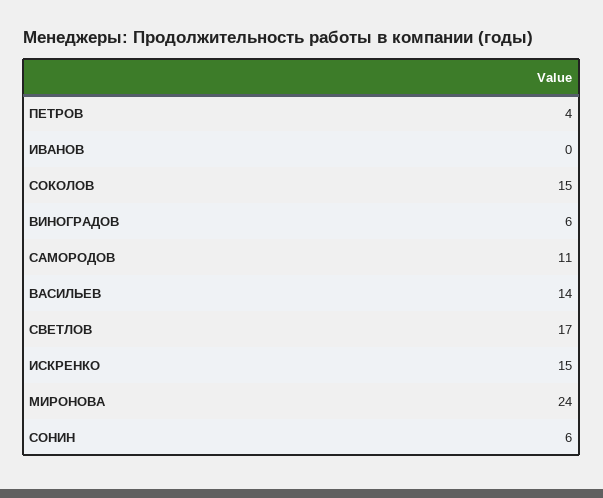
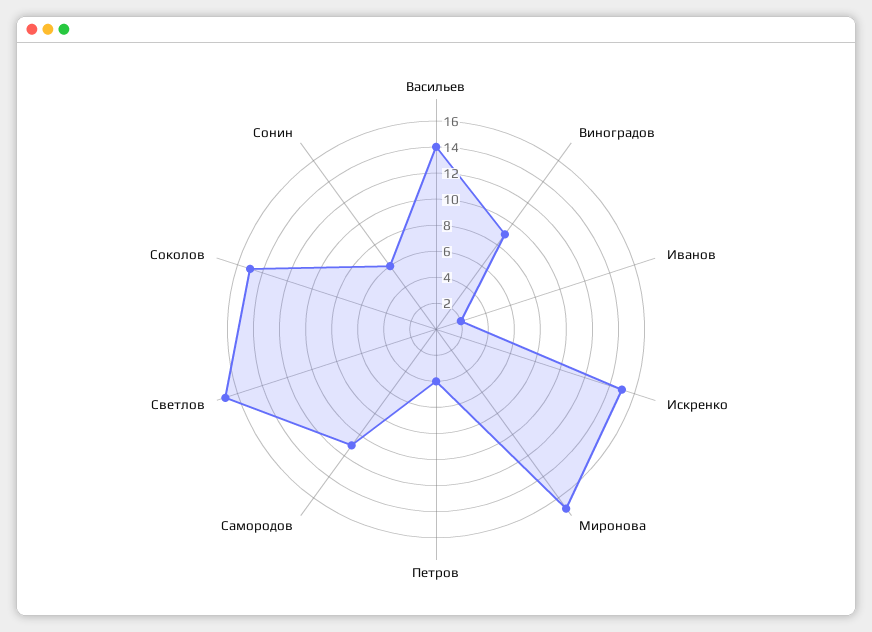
  {
    "ПЕТРОВ": 4,
-   "ИВАНОВ": 0,
+   "ИВАНОВ": 2,
    "СОКОЛОВ": 15,
-   "ВИНОГРАДОВ": 6,
+   "ВИНОГРАДОВ": 9,
    "САМОРОДОВ": 11,
    "ВАСИЛЬЕВ": 14,
    "СВЕТЛОВ": 17,
    "ИСКРЕНКО": 15,
-   "МИРОНОВА": 24,
+   "МИРОНОВА": 17,
    "СОНИН": 6
  }

